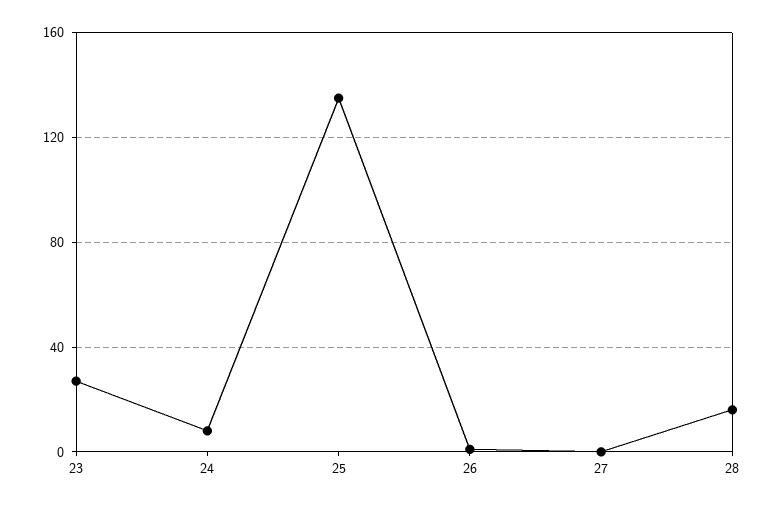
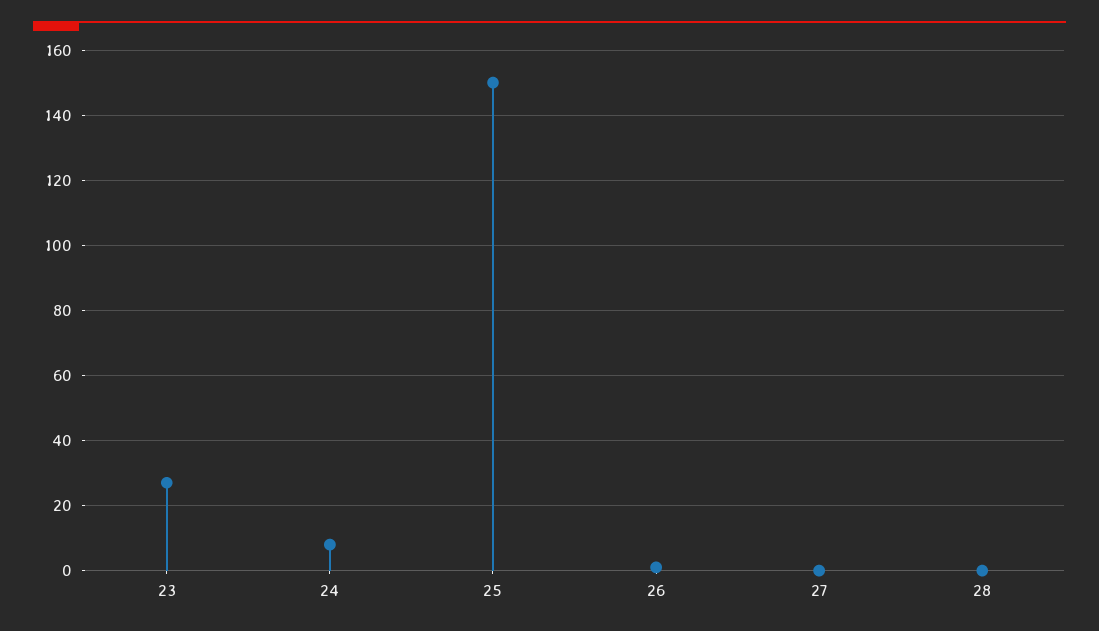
  {
    "23": 25,
    "24": 10,
-   "25": 135,
+   "25": 150,
    "26": 0,
    "27": 0,
-   "28": 15
+   "28": 0
  }

